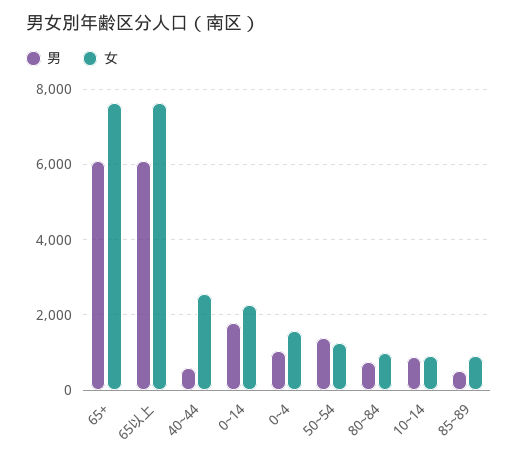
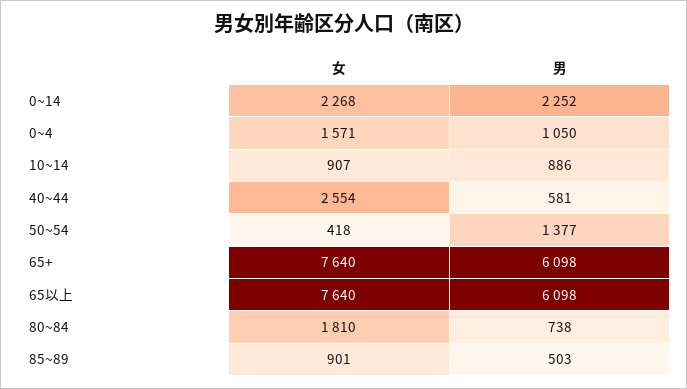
  {
    "男": {
      "65+": 6098,
      "65以上": 6098,
      "40~44": 581,
-     "0~14": 1800,
+     "0~14": 2252,
      "0~4": 1050,
      "50~54": 1377,
      "80~84": 738,
      "10~14": 886,
      "85~89": 503
    },
    "女": {
      "65+": 7640,
      "65以上": 7640,
      "40~44": 2554,
      "0~14": 2268,
      "0~4": 1571,
-     "50~54": 1200,
+     "50~54": 418,
-     "80~84": 1000,
+     "80~84": 1810,
      "10~14": 907,
      "85~89": 901
    }
  }

